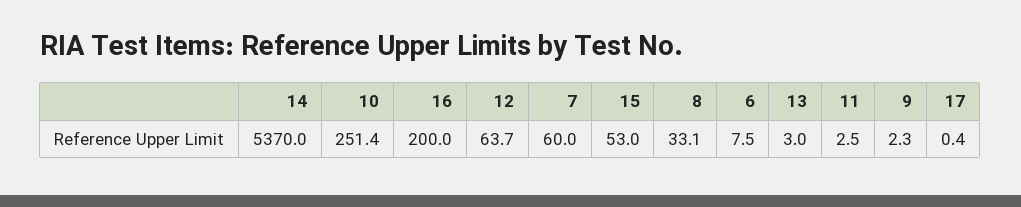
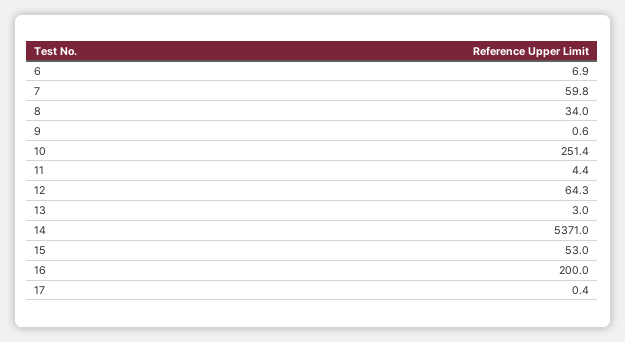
  {
-   "14": 5370,
+   "14": 5371,
    "10": 251.4,
    "16": 200,
-   "12": 63.7,
+   "12": 64.3,
-   "7": 60,
+   "7": 59.8,
    "15": 53,
-   "8": 33.1,
+   "8": 34,
-   "6": 7.5,
+   "6": 6.9,
    "13": 3,
-   "11": 2.5,
+   "11": 4.4,
-   "9": 2.3,
+   "9": 0.6,
    "17": 0.4
  }

